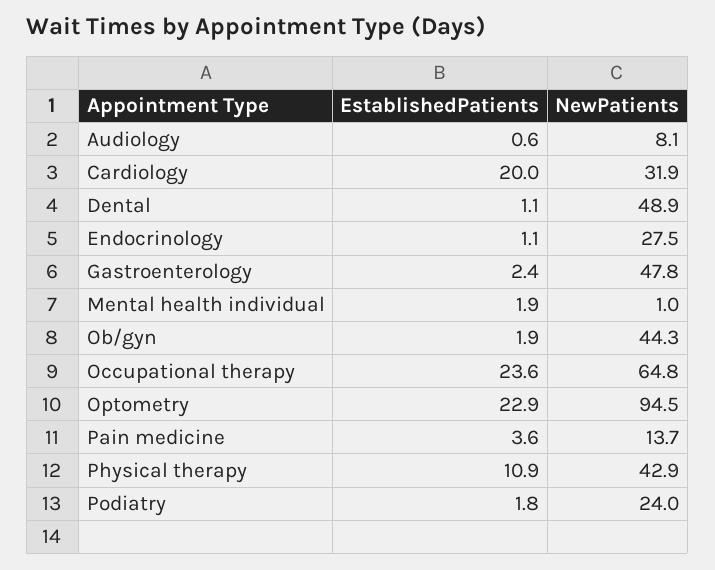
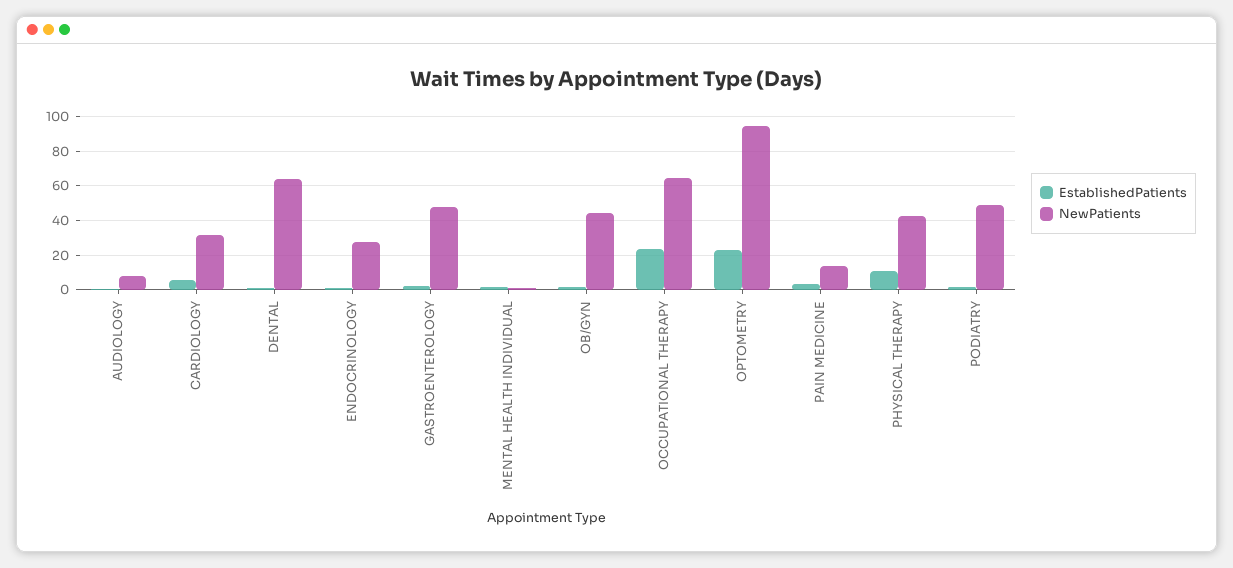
  {
    "EstablishedPatients": {
      "Audiology": 0.6,
-     "Cardiology": 20,
+     "Cardiology": 5,
      "Dental": 1.1,
      "Endocrinology": 1.1,
      "Gastroenterology": 2.4,
      "Mental health individual": 1.9,
      "Ob/gyn": 1.9,
      "Occupational therapy": 23.6,
      "Optometry": 22.9,
      "Pain medicine": 3.6,
      "Physical therapy": 10.9,
      "Podiatry": 1.8
    },
    "NewPatients": {
      "Audiology": 8.1,
      "Cardiology": 31.9,
-     "Dental": 48.9,
+     "Dental": 65,
      "Endocrinology": 27.5,
      "Gastroenterology": 47.8,
      "Mental health individual": 1,
      "Ob/gyn": 44.3,
      "Occupational therapy": 64.8,
      "Optometry": 94.5,
      "Pain medicine": 13.7,
      "Physical therapy": 42.9,
-     "Podiatry": 24
+     "Podiatry": 50
    }
  }

